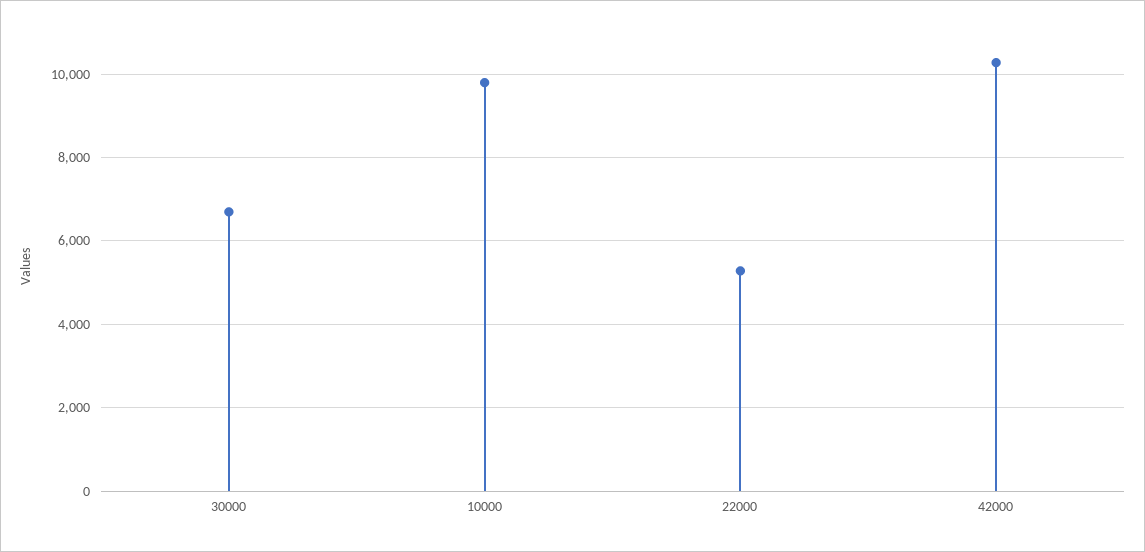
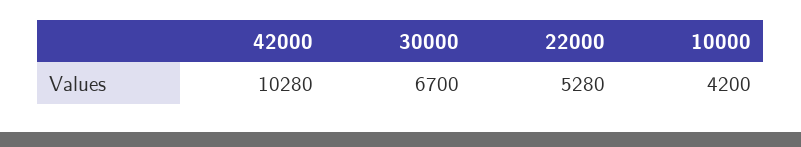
  {
    "30000": 6700,
-   "10000": 9800,
+   "10000": 4200,
    "22000": 5280,
    "42000": 10280
  }

